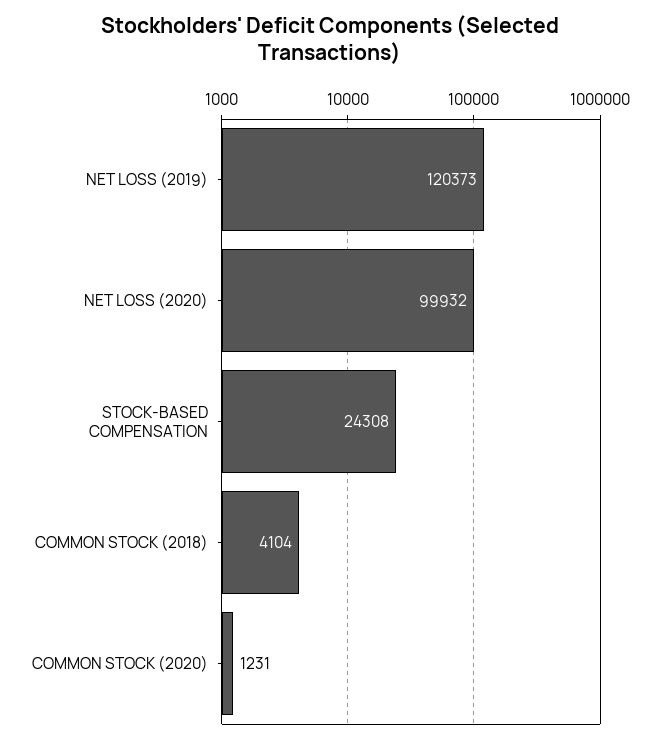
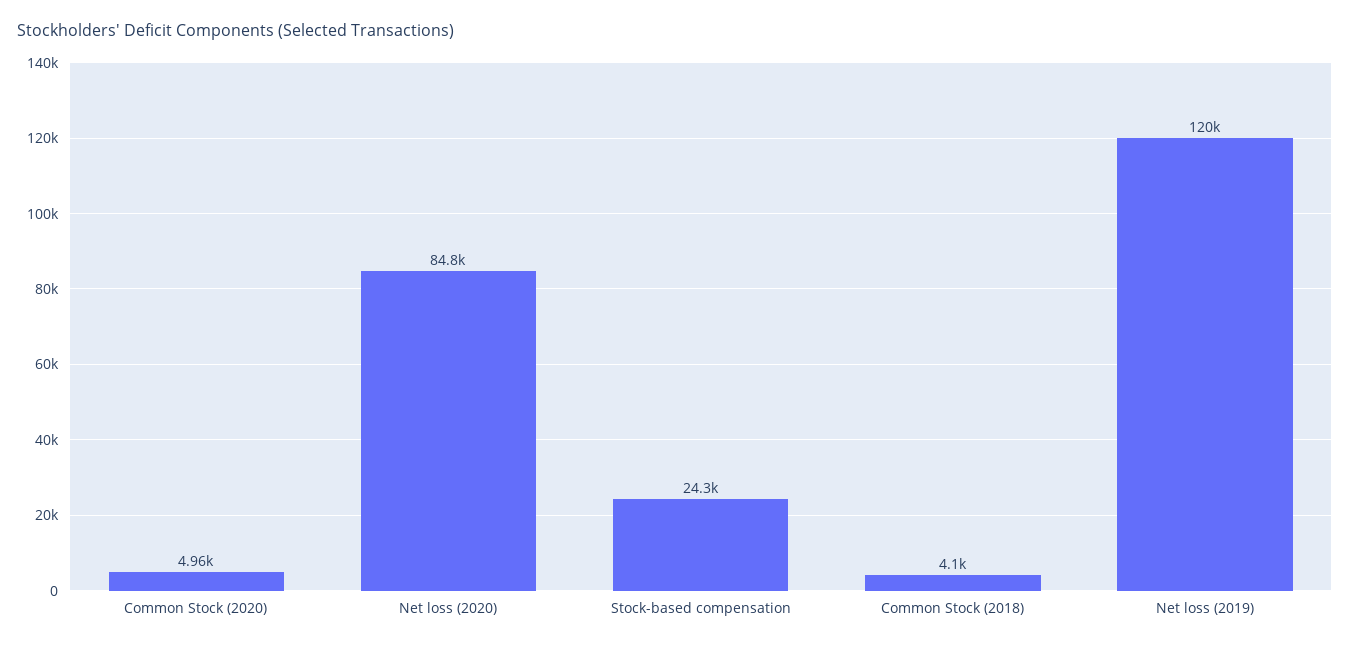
  {
    "NET LOSS (2019)": 120373,
-   "NET LOSS (2020)": 99932,
+   "NET LOSS (2020)": 84800,
    "STOCK-BASED COMPENSATION": 24308,
    "COMMON STOCK (2018)": 4104,
-   "COMMON STOCK (2020)": 1231
+   "COMMON STOCK (2020)": 4960
  }

